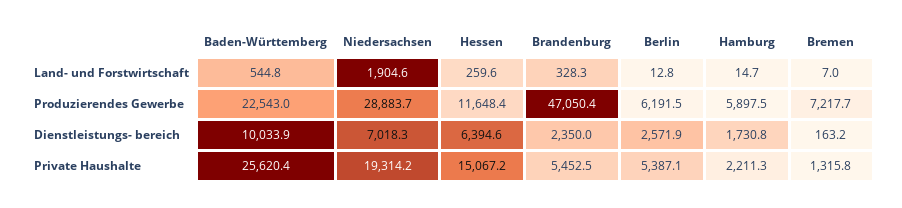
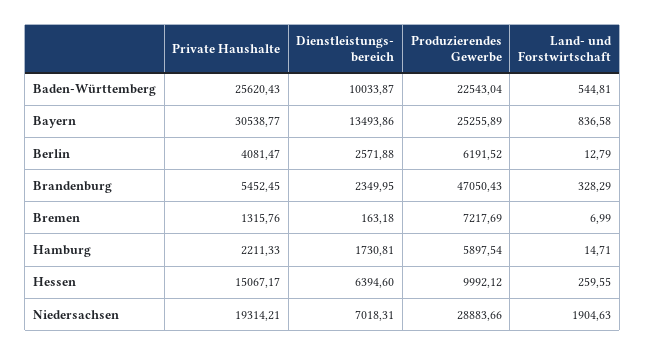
  {
    "Baden-Württemberg": {
      "Land- und Forstwirtschaft": 544.81,
      "Produzierendes Gewerbe": 22543.04,
      "Dienstleistungs- bereich": 10033.87,
      "Private Haushalte": 25620.43
    },
    "Niedersachsen": {
      "Land- und Forstwirtschaft": 1904.63,
      "Produzierendes Gewerbe": 28883.66,
      "Dienstleistungs- bereich": 7018.31,
      "Private Haushalte": 19314.21
    },
    "Hessen": {
      "Land- und Forstwirtschaft": 259.55,
-     "Produzierendes Gewerbe": 11648.4,
+     "Produzierendes Gewerbe": 9992.12,
      "Dienstleistungs- bereich": 6394.6,
      "Private Haushalte": 15067.17
    },
    "Brandenburg": {
      "Land- und Forstwirtschaft": 328.29,
      "Produzierendes Gewerbe": 47050.43,
      "Dienstleistungs- bereich": 2349.95,
      "Private Haushalte": 5452.45
    },
    "Berlin": {
      "Land- und Forstwirtschaft": 12.79,
      "Produzierendes Gewerbe": 6191.52,
      "Dienstleistungs- bereich": 2571.88,
-     "Private Haushalte": 5387.1
+     "Private Haushalte": 4081.47
    },
    "Hamburg": {
      "Land- und Forstwirtschaft": 14.71,
      "Produzierendes Gewerbe": 5897.54,
      "Dienstleistungs- bereich": 1730.81,
      "Private Haushalte": 2211.33
    },
    "Bremen": {
      "Land- und Forstwirtschaft": 6.99,
      "Produzierendes Gewerbe": 7217.69,
      "Dienstleistungs- bereich": 163.18,
      "Private Haushalte": 1315.76
-   }
+   },
+   "Bayern": {
+     "Private Haushalte": 30538.77,
+     "Dienstleistungs- bereich": 13493.86,
+     "Produzierendes Gewerbe": 25255.89,
+     "Land- und Forstwirtschaft": 836.58
+   }
  }

